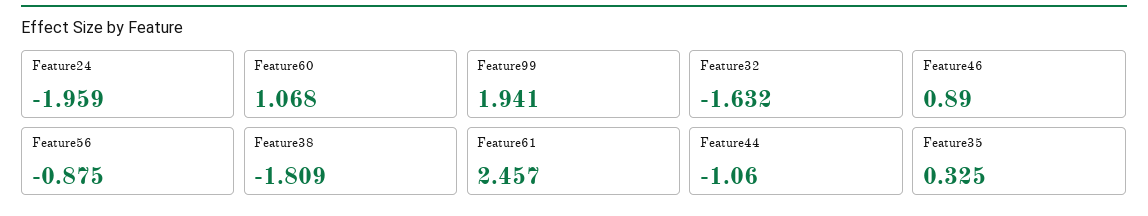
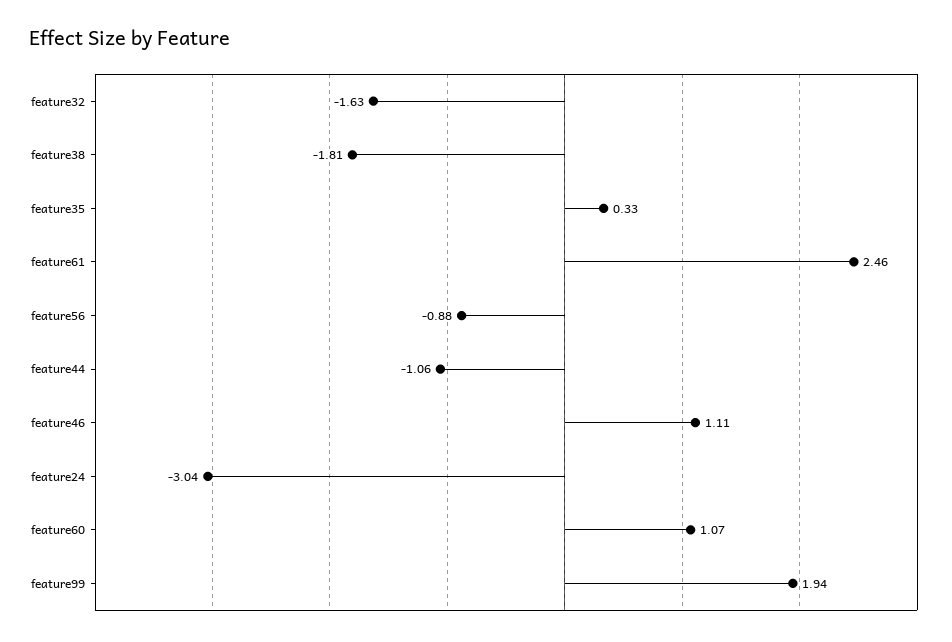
  {
-   "Feature24": -1.959,
+   "Feature24": -3.04,
    "Feature60": 1.068,
    "Feature99": 1.941,
    "Feature32": -1.632,
-   "Feature46": 0.89,
+   "Feature46": 1.11,
    "Feature56": -0.875,
    "Feature38": -1.809,
    "Feature61": 2.457,
    "Feature44": -1.06,
    "Feature35": 0.325
  }

